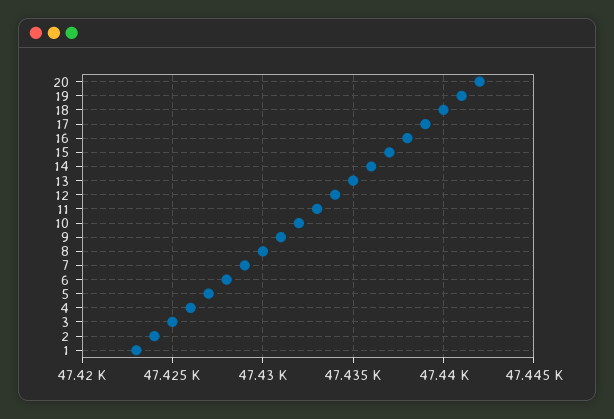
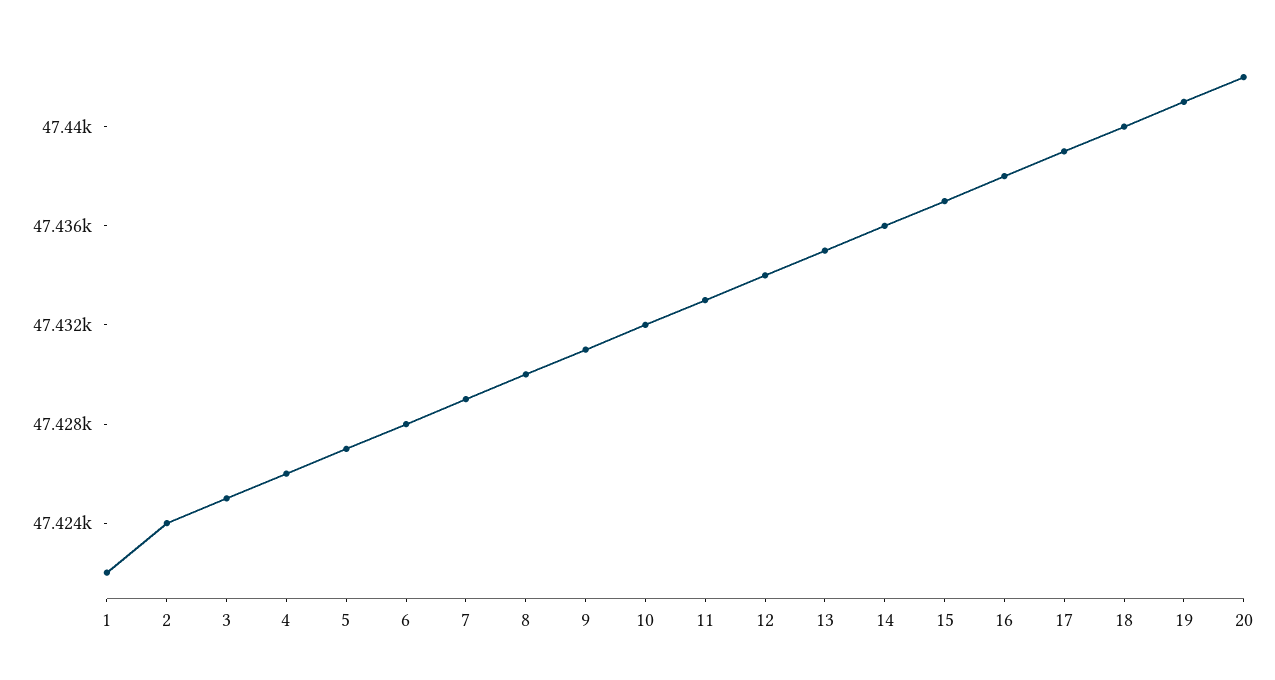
  {
    "20": 47442,
    "19": 47441,
    "18": 47440,
    "17": 47439,
    "16": 47438,
    "15": 47437,
    "14": 47436,
    "13": 47435,
    "12": 47434,
    "11": 47433,
    "10": 47432,
    "9": 47431,
    "8": 47430,
    "7": 47429,
    "6": 47428,
    "5": 47427,
    "4": 47426,
    "3": 47425,
    "2": 47424,
-   "1": 47423
+   "1": 47422
  }

